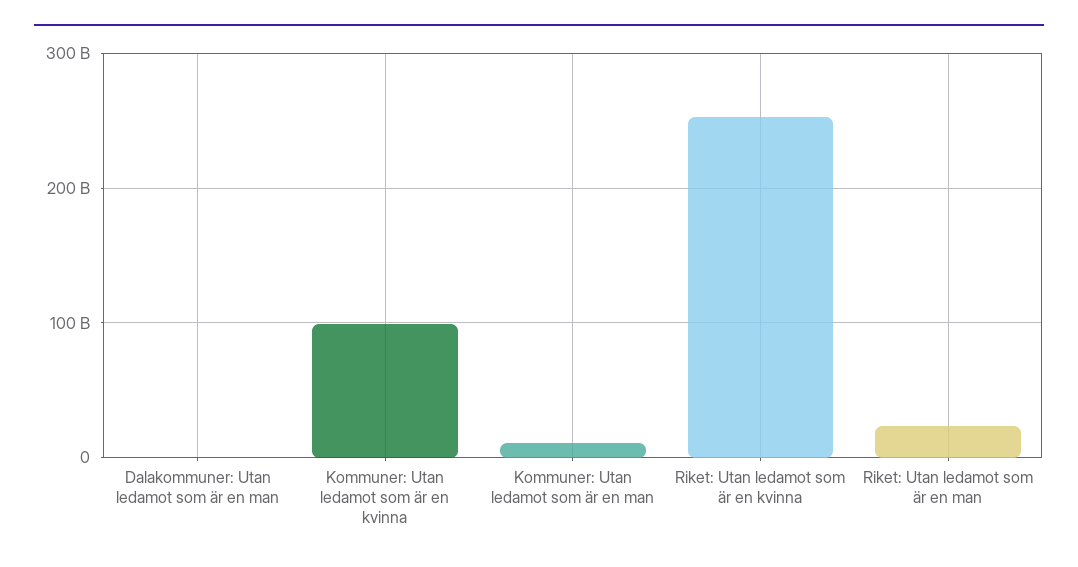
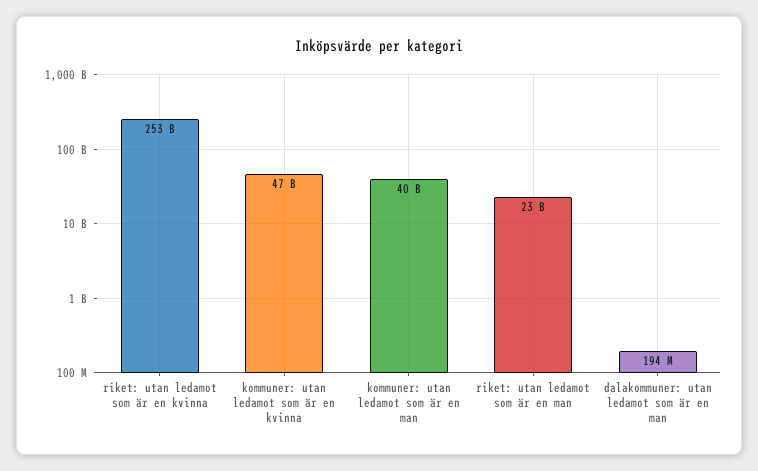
  {
    "Dalakommuner: Utan ledamot som är en man": 194000000,
-   "Kommuner: Utan ledamot som är en kvinna": 100000000000,
+   "Kommuner: Utan ledamot som är en kvinna": 47000000000,
-   "Kommuner: Utan ledamot som är en man": 10000000000,
+   "Kommuner: Utan ledamot som är en man": 40000000000,
    "Riket: Utan ledamot som är en kvinna": 253000000000,
    "Riket: Utan ledamot som är en man": 23000000000
  }

